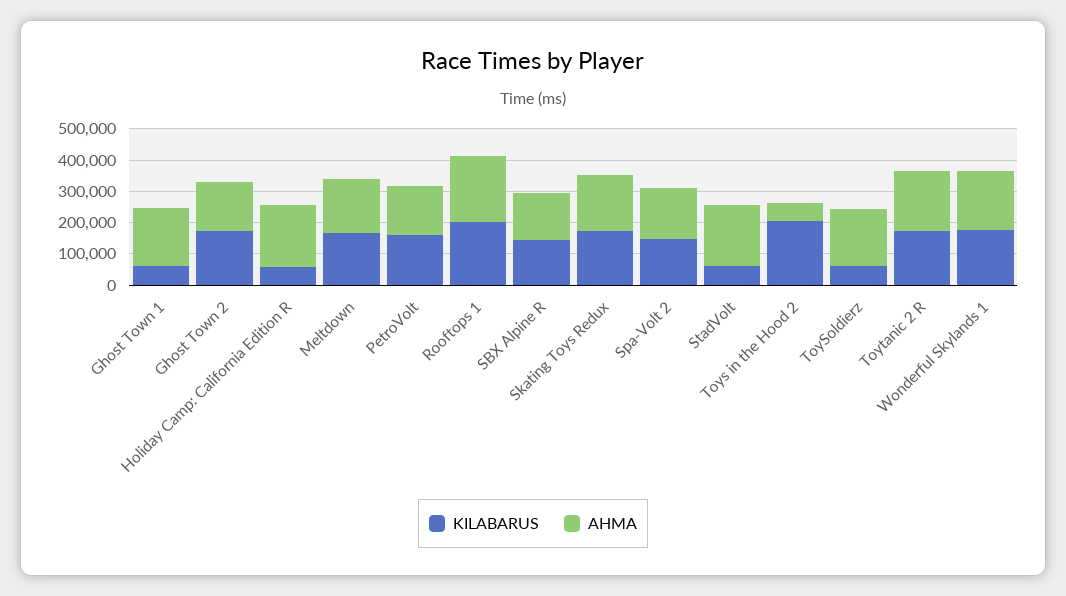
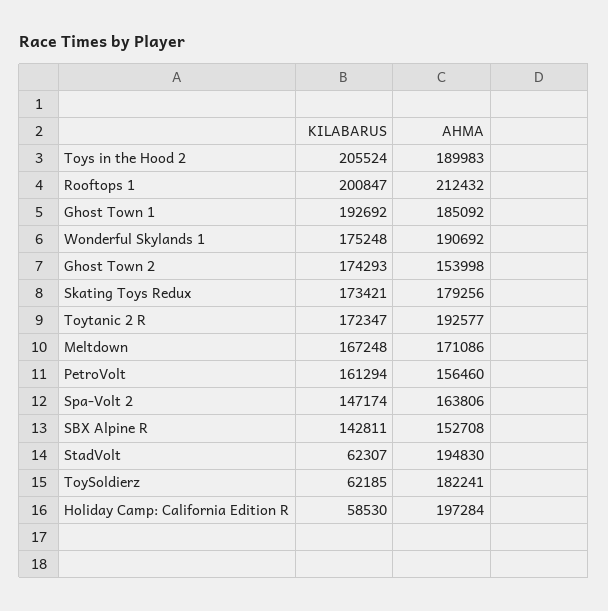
  {
    "KILABARUS": {
-     "Ghost Town 1": 50000,
+     "Ghost Town 1": 192692,
      "Ghost Town 2": 174293,
      "Holiday Camp: California Edition R": 58530,
      "Meltdown": 167248,
      "PetroVolt": 161294,
      "Rooftops 1": 200847,
      "SBX Alpine R": 142811,
      "Skating Toys Redux": 173421,
      "Spa-Volt 2": 147174,
      "StadVolt": 62307,
      "Toys in the Hood 2": 205524,
      "ToySoldierz": 62185,
      "Toytanic 2 R": 172347,
      "Wonderful Skylands 1": 175248
    },
    "AHMA": {
      "Ghost Town 1": 185092,
      "Ghost Town 2": 153998,
      "Holiday Camp: California Edition R": 197284,
      "Meltdown": 171086,
      "PetroVolt": 156460,
      "Rooftops 1": 212432,
      "SBX Alpine R": 152708,
      "Skating Toys Redux": 179256,
      "Spa-Volt 2": 163806,
      "StadVolt": 194830,
-     "Toys in the Hood 2": 50000,
+     "Toys in the Hood 2": 189983,
      "ToySoldierz": 182241,
      "Toytanic 2 R": 192577,
      "Wonderful Skylands 1": 190692
    }
  }

